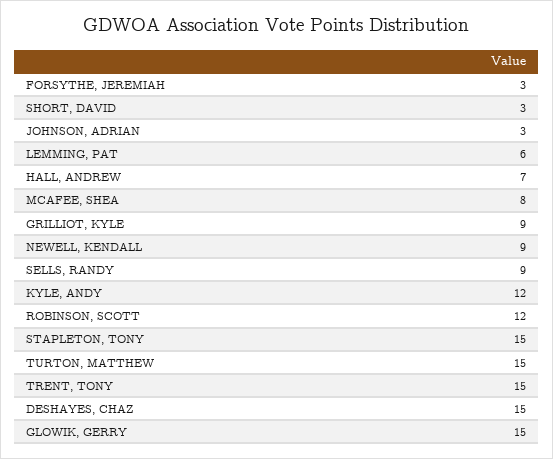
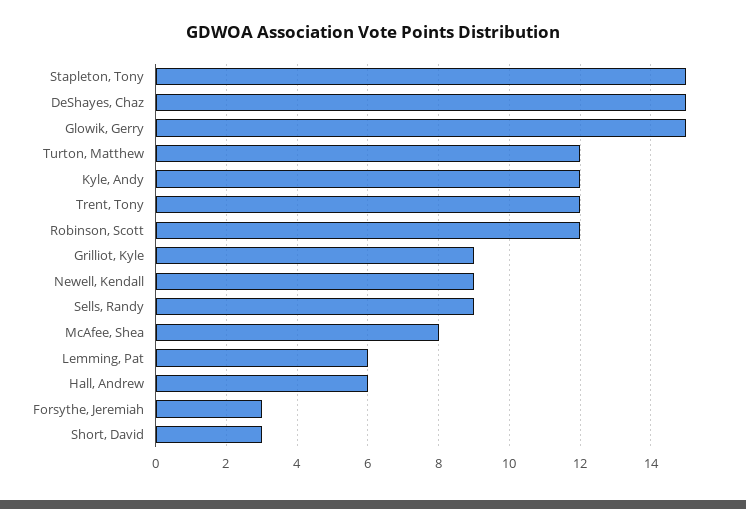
  {
    "FORSYTHE, JEREMIAH": 3,
    "SHORT, DAVID": 3,
-   "JOHNSON, ADRIAN": 3,
    "LEMMING, PAT": 6,
-   "HALL, ANDREW": 7,
+   "HALL, ANDREW": 6,
    "MCAFEE, SHEA": 8,
    "GRILLIOT, KYLE": 9,
    "NEWELL, KENDALL": 9,
    "SELLS, RANDY": 9,
    "KYLE, ANDY": 12,
    "ROBINSON, SCOTT": 12,
    "STAPLETON, TONY": 15,
-   "TURTON, MATTHEW": 15,
+   "TURTON, MATTHEW": 12,
-   "TRENT, TONY": 15,
+   "TRENT, TONY": 12,
    "DESHAYES, CHAZ": 15,
    "GLOWIK, GERRY": 15
  }

